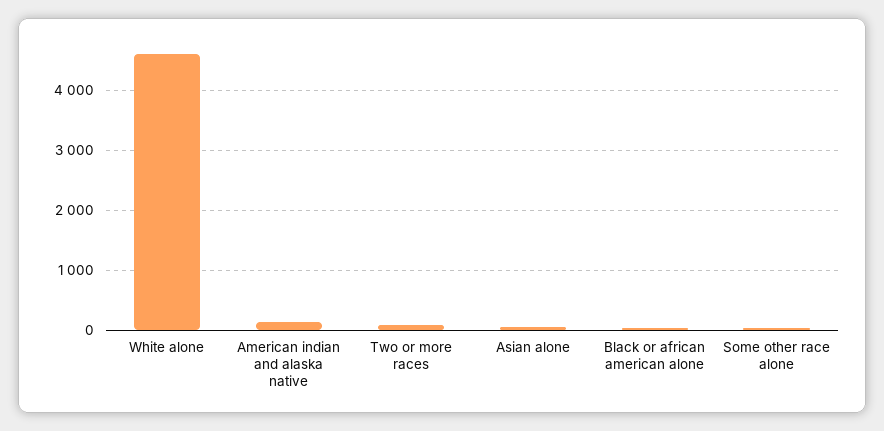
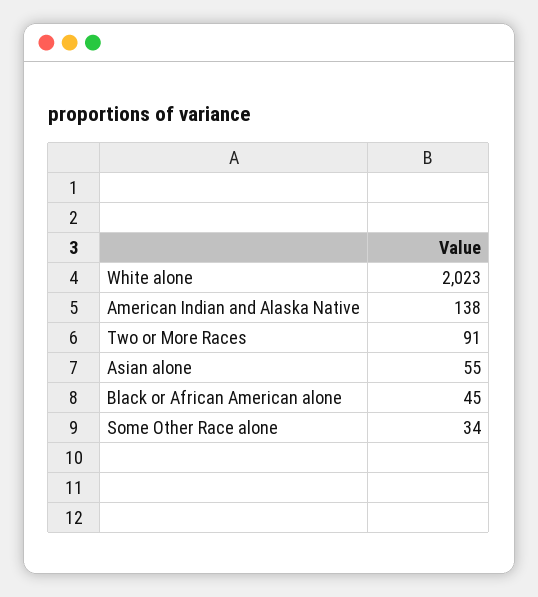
  {
-   "White alone": 4600,
+   "White alone": 2023,
    "American indian and alaska native": 138,
    "Two or more races": 91,
    "Asian alone": 55,
    "Black or african american alone": 45,
    "Some other race alone": 34
  }

